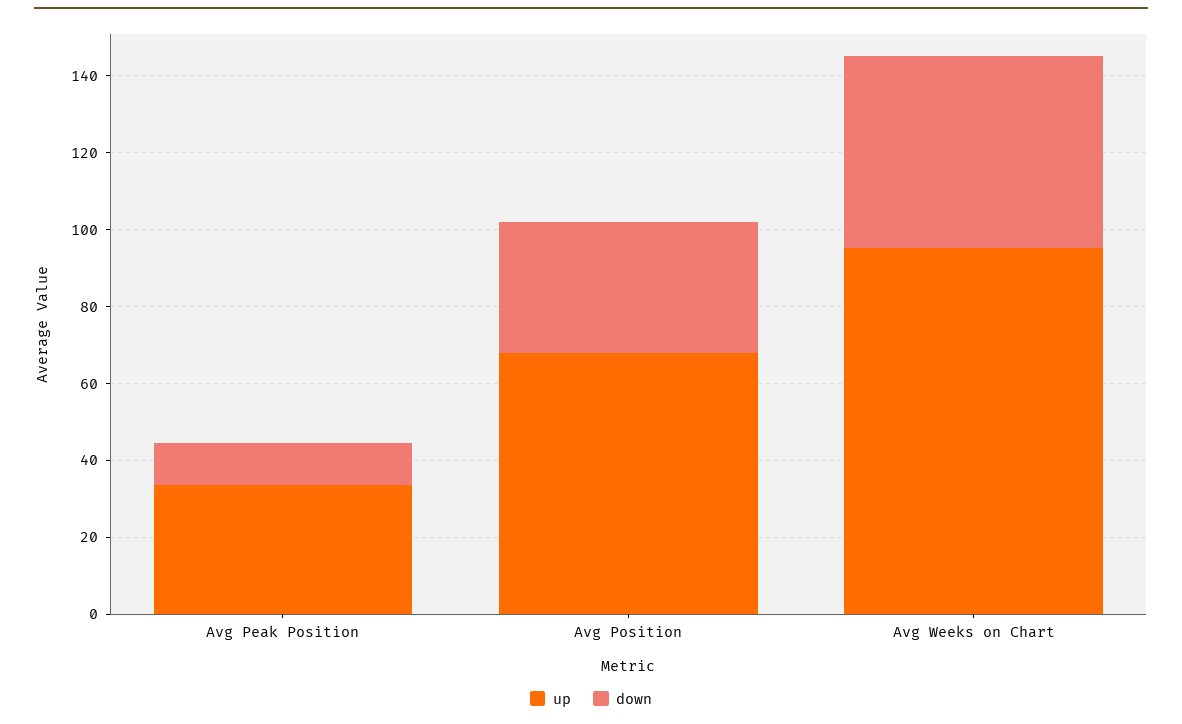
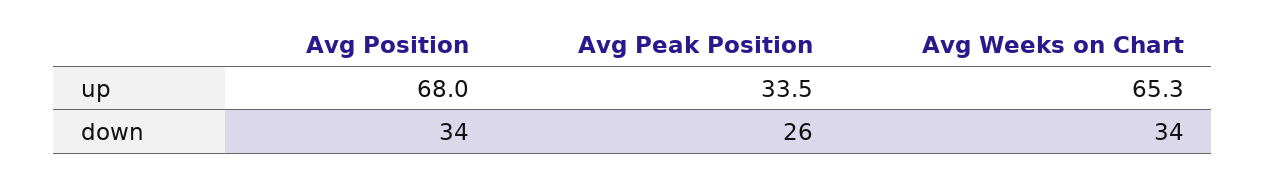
  {
    "up": {
      "Avg Peak Position": 33.5,
      "Avg Position": 68,
-     "Avg Weeks on Chart": 95
+     "Avg Weeks on Chart": 65.3
    },
    "down": {
-     "Avg Peak Position": 10,
+     "Avg Peak Position": 26,
      "Avg Position": 34,
-     "Avg Weeks on Chart": 50
+     "Avg Weeks on Chart": 34
    }
  }

